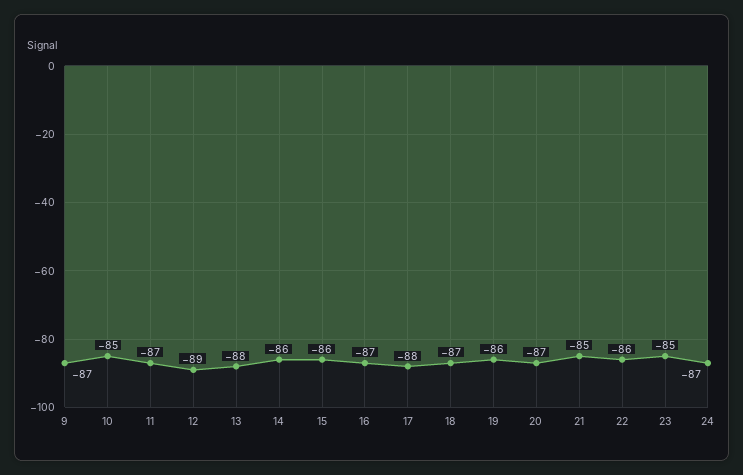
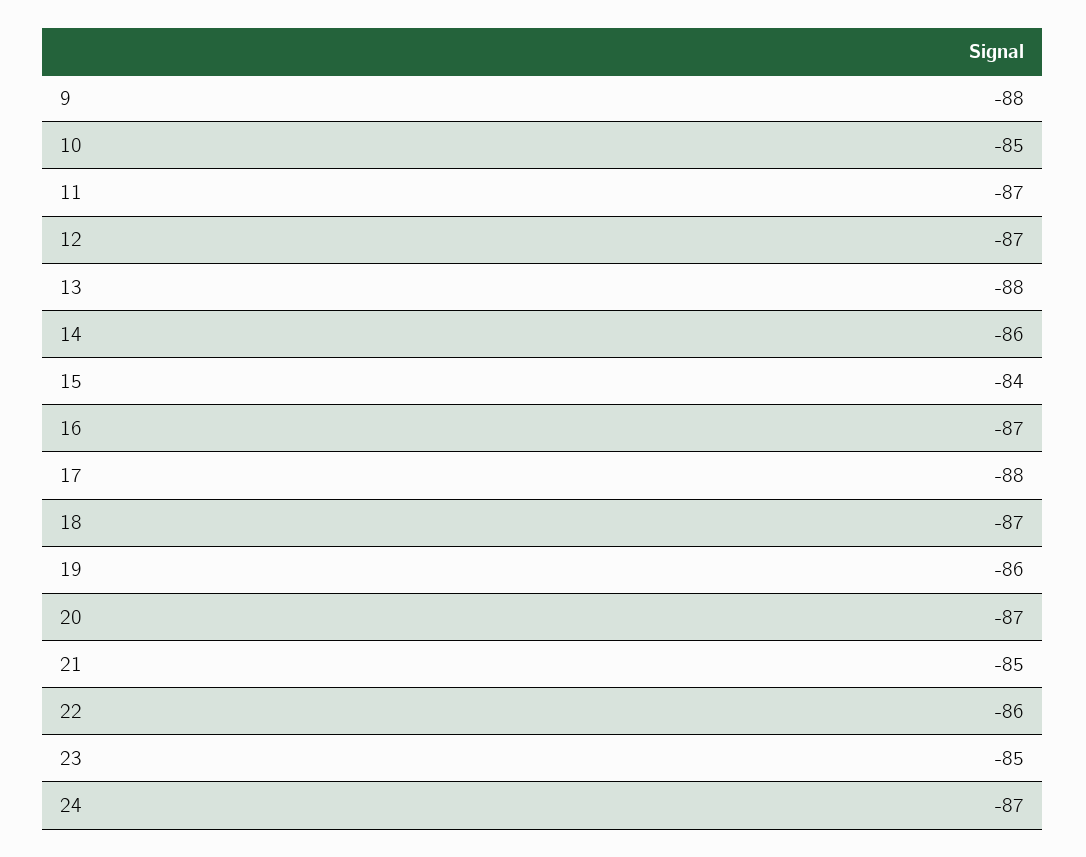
  {
-   "9": -87,
+   "9": -88,
    "10": -85,
    "11": -87,
-   "12": -89,
+   "12": -87,
    "13": -88,
    "14": -86,
-   "15": -86,
+   "15": -84,
    "16": -87,
    "17": -88,
    "18": -87,
    "19": -86,
    "20": -87,
    "21": -85,
    "22": -86,
    "23": -85,
    "24": -87
  }

